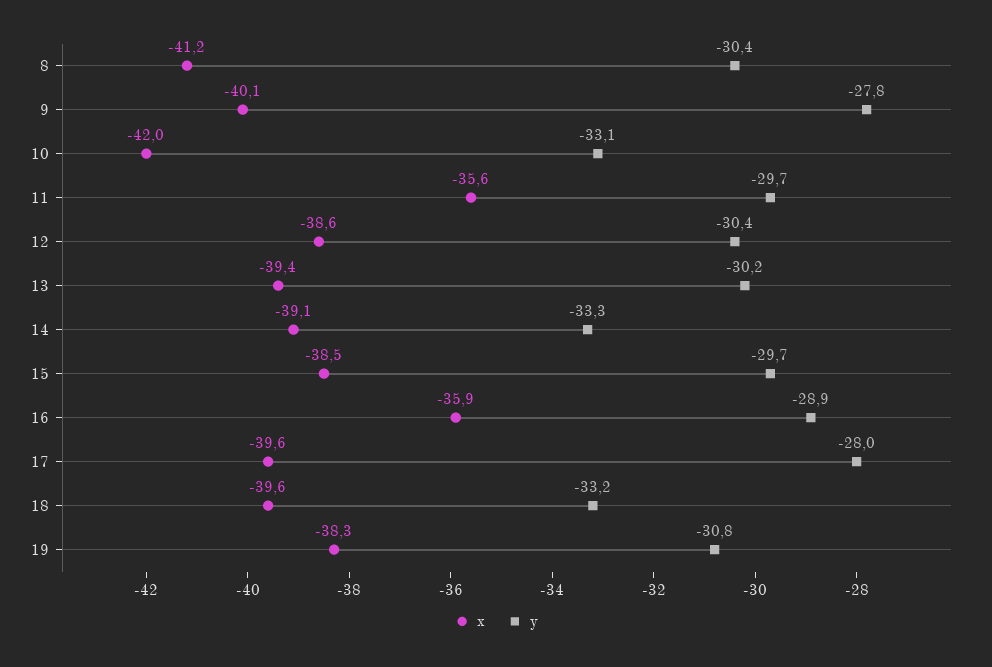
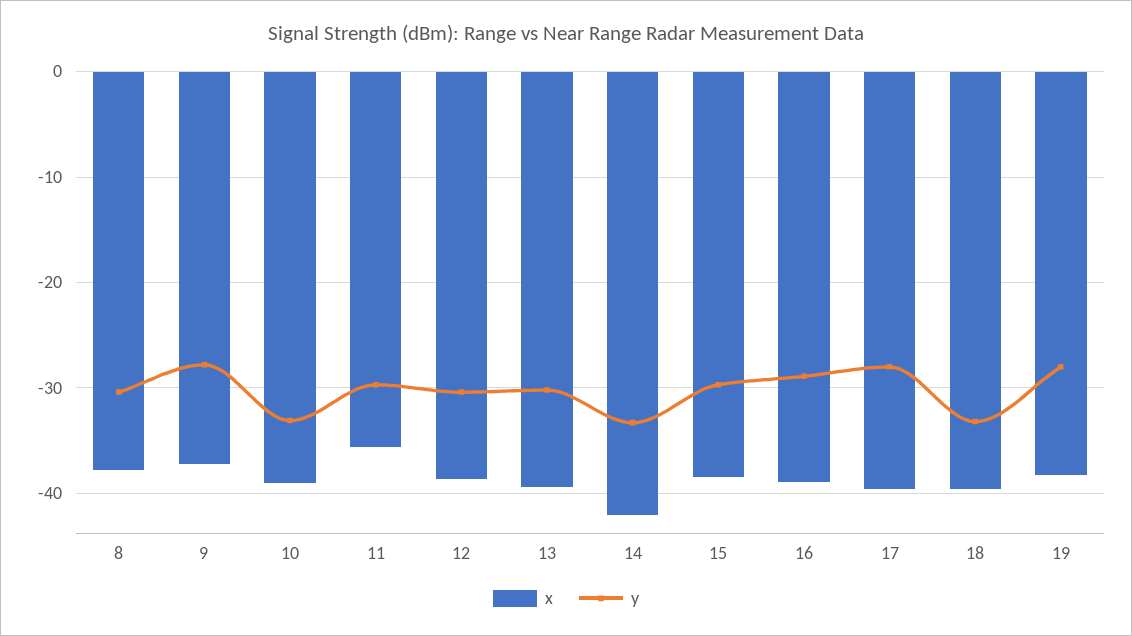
  {
    "x": {
-     "8": -41.2,
+     "8": -38,
-     "9": -40.1,
+     "9": -37,
-     "10": -42,
+     "10": -39,
      "11": -35.6,
      "12": -38.6,
      "13": -39.4,
-     "14": -39.1,
+     "14": -42,
      "15": -38.5,
-     "16": -35.9,
+     "16": -39,
      "17": -39.6,
      "18": -39.6,
      "19": -38.3
    },
    "y": {
      "8": -30.4,
      "9": -27.8,
      "10": -33.1,
      "11": -29.7,
      "12": -30.4,
      "13": -30.2,
      "14": -33.3,
      "15": -29.7,
      "16": -28.9,
      "17": -28,
      "18": -33.2,
-     "19": -30.8
+     "19": -28
    }
  }

